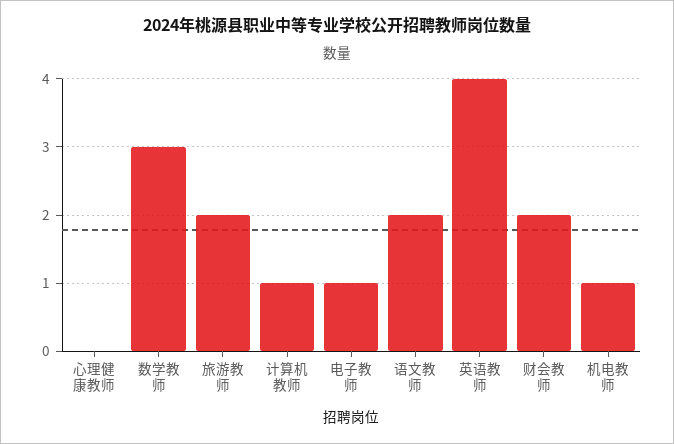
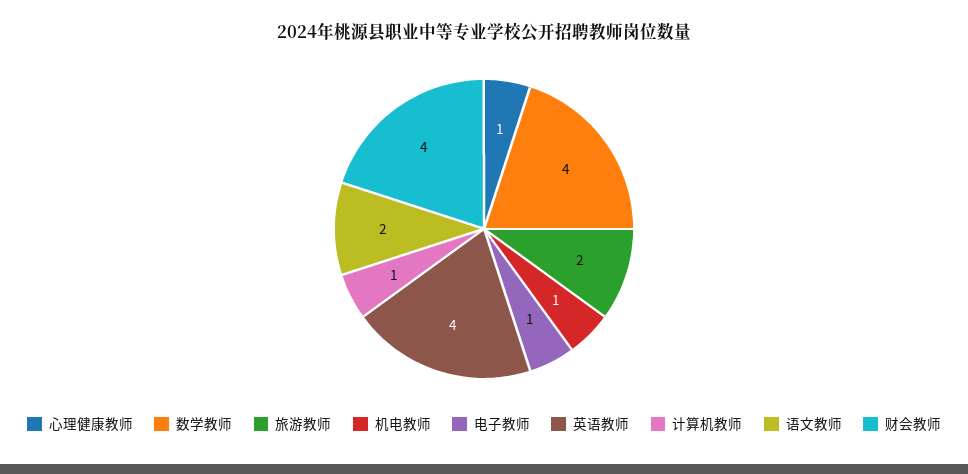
  {
-   "心理健康教师": 0,
+   "心理健康教师": 1,
-   "数学教师": 3,
+   "数学教师": 4,
    "旅游教师": 2,
    "计算机教师": 1,
    "电子教师": 1,
    "语文教师": 2,
    "英语教师": 4,
-   "财会教师": 2,
+   "财会教师": 4,
    "机电教师": 1
  }

